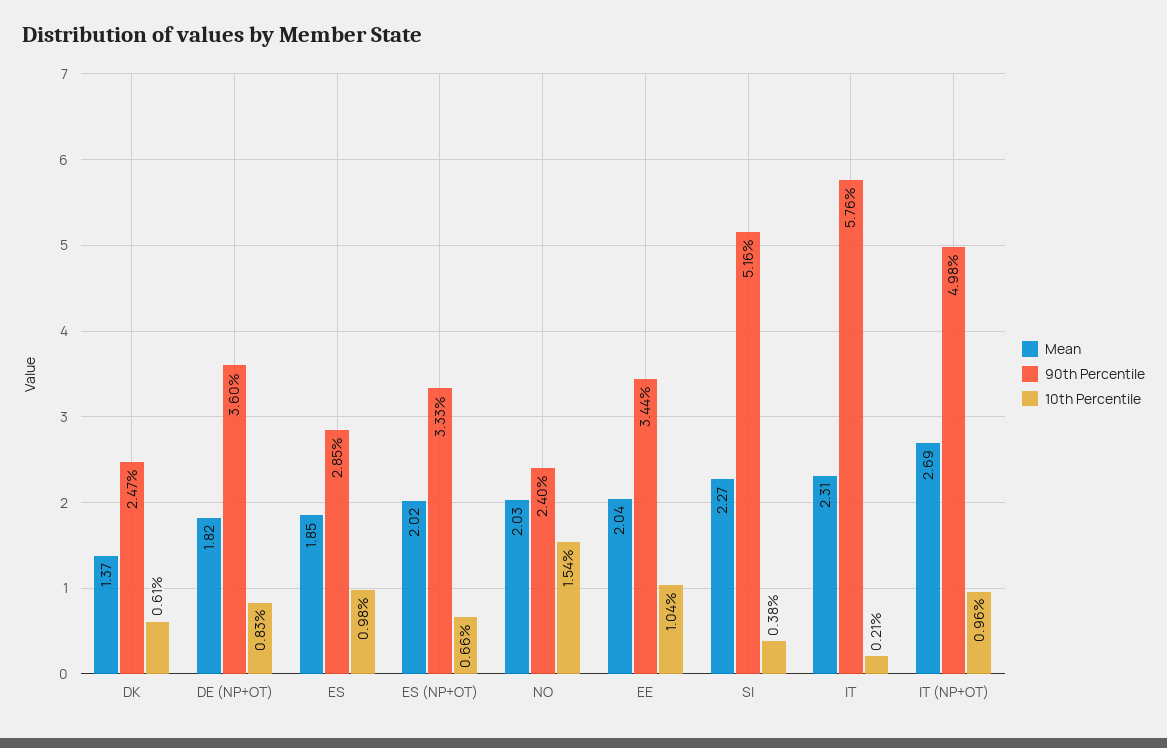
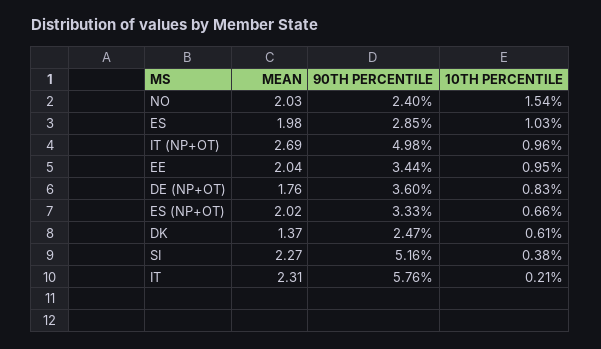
  {
    "Mean": {
      "DK": 1.37,
-     "DE (NP+OT)": 1.82,
+     "DE (NP+OT)": 1.76,
-     "ES": 1.85,
+     "ES": 1.98,
      "ES (NP+OT)": 2.02,
      "NO": 2.03,
      "EE": 2.04,
      "SI": 2.27,
      "IT": 2.31,
      "IT (NP+OT)": 2.69
    },
    "90th Percentile": {
      "DK": 2.47,
      "DE (NP+OT)": 3.6,
      "ES": 2.85,
      "ES (NP+OT)": 3.33,
      "NO": 2.4,
      "EE": 3.44,
      "SI": 5.16,
      "IT": 5.76,
      "IT (NP+OT)": 4.98
    },
    "10th Percentile": {
      "DK": 0.61,
      "DE (NP+OT)": 0.83,
-     "ES": 0.98,
+     "ES": 1.03,
      "ES (NP+OT)": 0.66,
      "NO": 1.54,
-     "EE": 1.04,
+     "EE": 0.95,
      "SI": 0.38,
      "IT": 0.21,
      "IT (NP+OT)": 0.96
    }
  }

